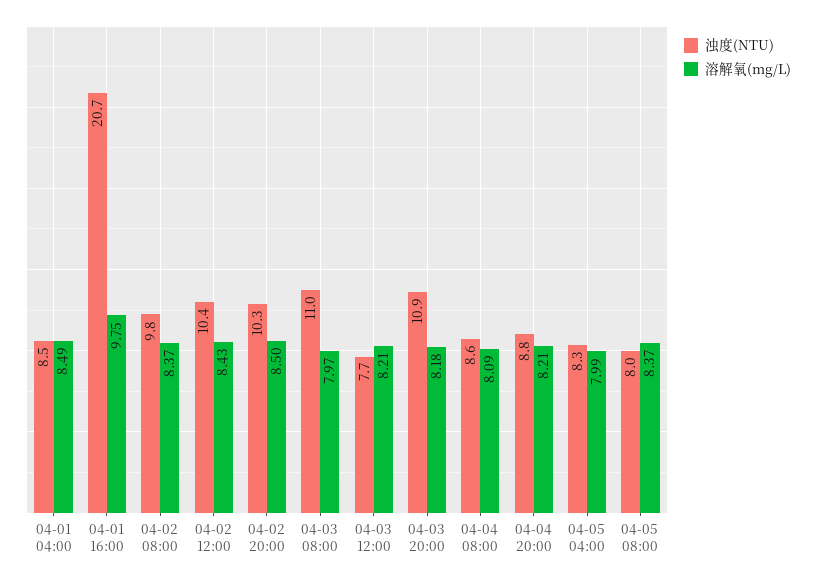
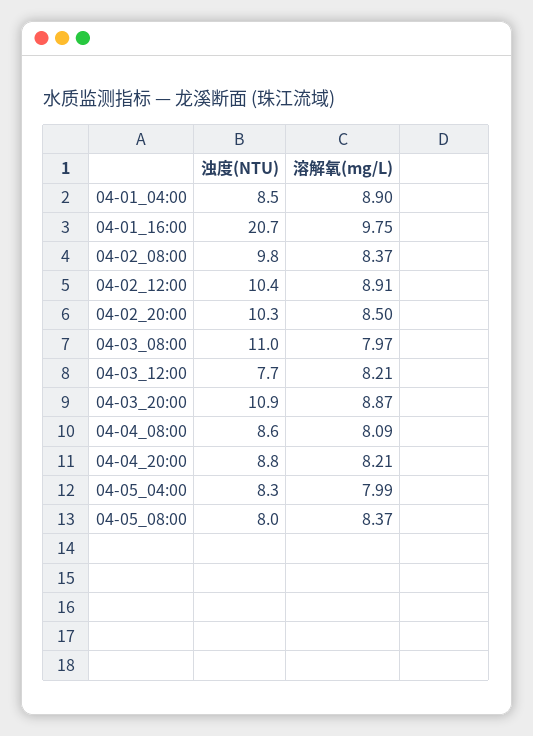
  {
    "浊度(NTU)": {
      "04-01 04:00": 8.5,
      "04-01 16:00": 20.7,
      "04-02 08:00": 9.8,
      "04-02 12:00": 10.4,
      "04-02 20:00": 10.3,
      "04-03 08:00": 11,
      "04-03 12:00": 7.7,
      "04-03 20:00": 10.9,
      "04-04 08:00": 8.6,
      "04-04 20:00": 8.8,
      "04-05 04:00": 8.3,
      "04-05 08:00": 8
    },
    "溶解氧(mg/L)": {
-     "04-01 04:00": 8.49,
+     "04-01 04:00": 8.9,
      "04-01 16:00": 9.75,
      "04-02 08:00": 8.37,
-     "04-02 12:00": 8.43,
+     "04-02 12:00": 8.91,
      "04-02 20:00": 8.5,
      "04-03 08:00": 7.97,
      "04-03 12:00": 8.21,
-     "04-03 20:00": 8.18,
+     "04-03 20:00": 8.87,
      "04-04 08:00": 8.09,
      "04-04 20:00": 8.21,
      "04-05 04:00": 7.99,
      "04-05 08:00": 8.37
    }
  }

